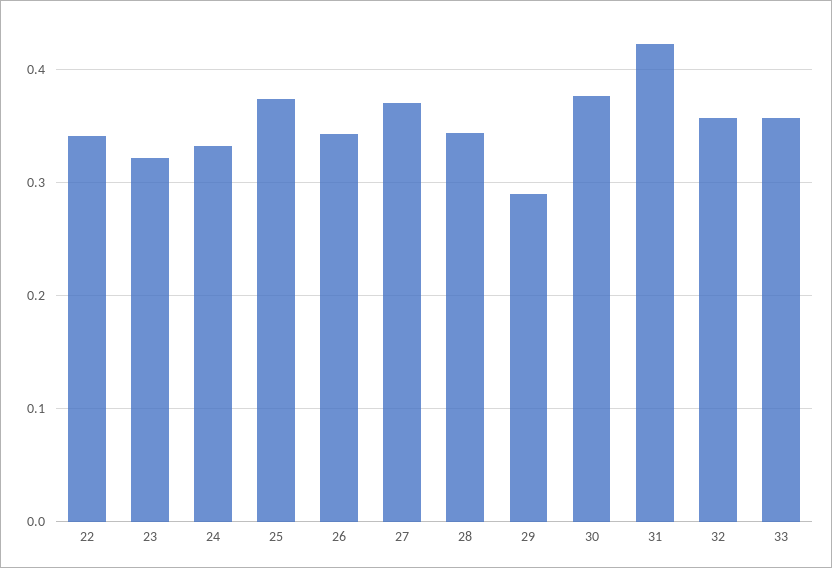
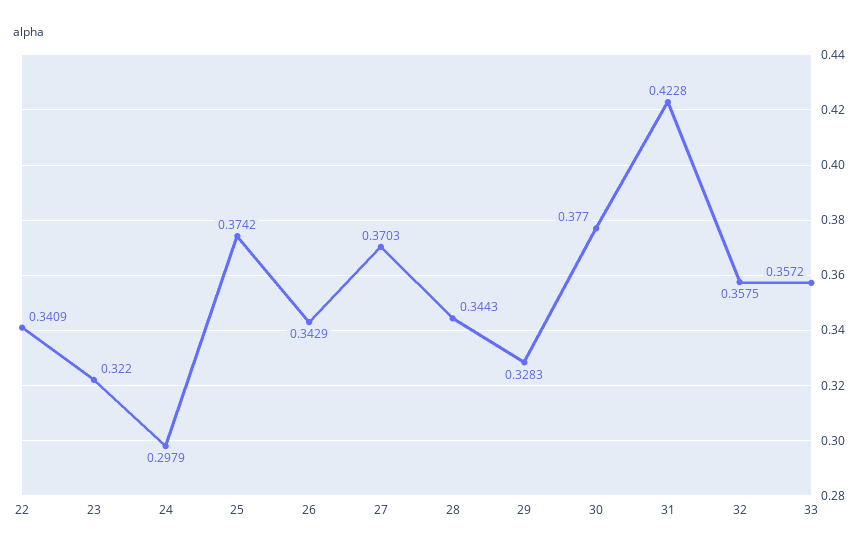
  {
    "22": 0.3409,
    "23": 0.322,
-   "24": 0.33,
+   "24": 0.2979,
    "25": 0.3742,
    "26": 0.3429,
    "27": 0.3703,
    "28": 0.3443,
-   "29": 0.29,
+   "29": 0.3283,
    "30": 0.377,
    "31": 0.4228,
    "32": 0.3575,
    "33": 0.3572
  }

